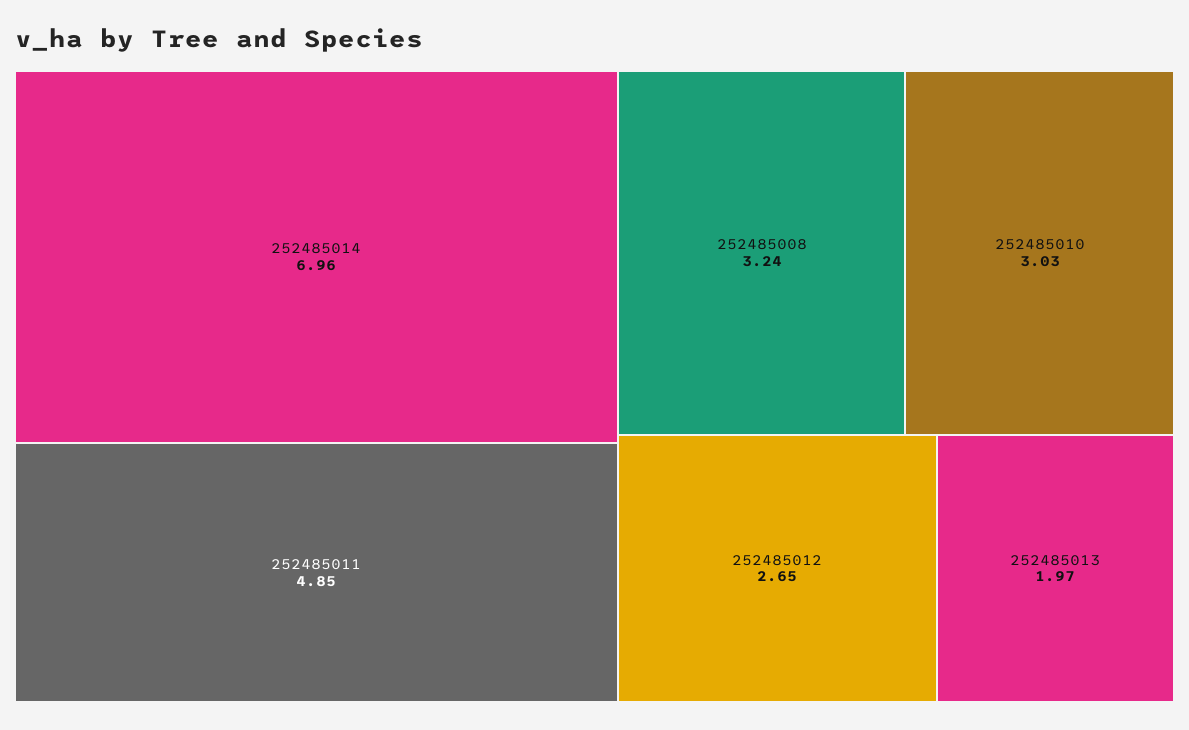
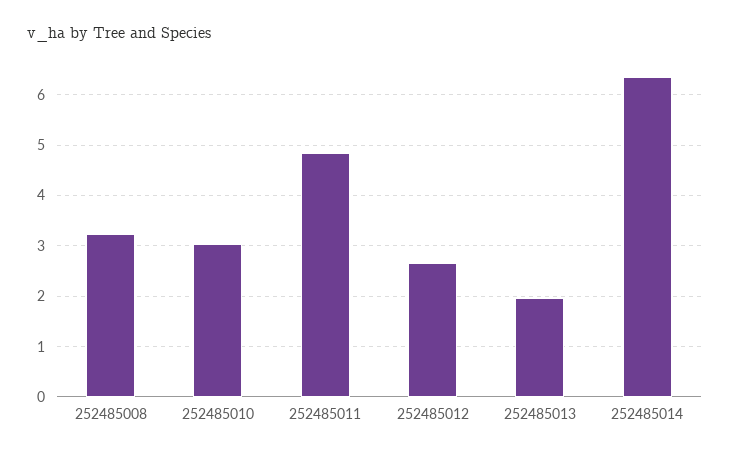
  {
-   "252485014": 6.96,
+   "252485014": 6.4,
    "252485011": 4.85,
    "252485008": 3.24,
    "252485010": 3.03,
    "252485012": 2.65,
    "252485013": 1.97
  }

